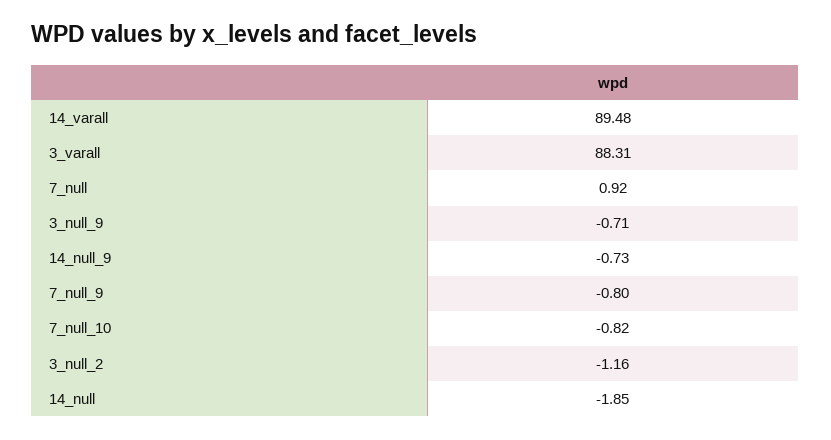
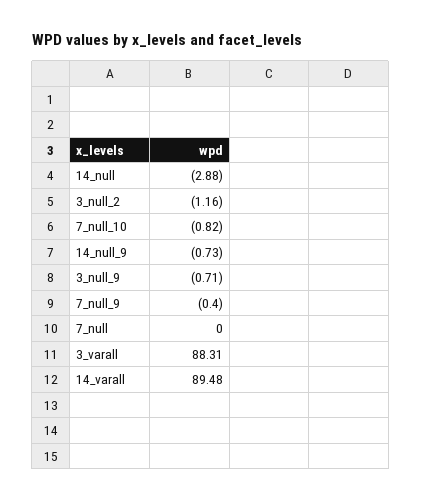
  {
    "14_varall": 89.48,
    "3_varall": 88.31,
-   "7_null": 0.92,
+   "7_null": 0,
    "3_null_9": -0.71,
    "14_null_9": -0.73,
-   "7_null_9": -0.8,
+   "7_null_9": -0.4,
    "7_null_10": -0.82,
    "3_null_2": -1.16,
-   "14_null": -1.85
+   "14_null": -2.88
  }

